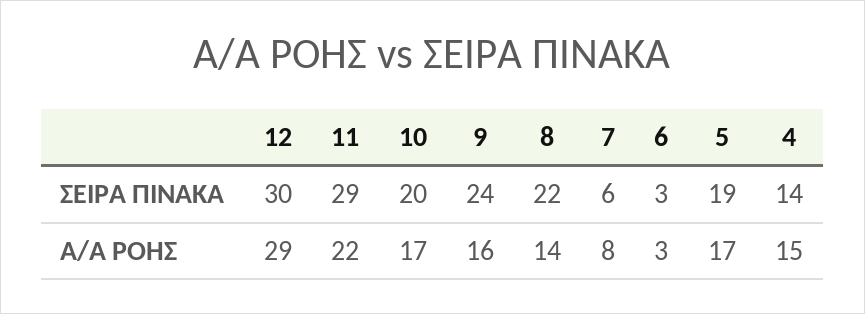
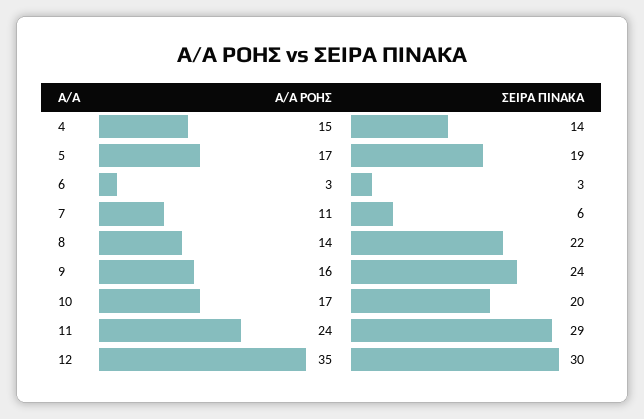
  {
    "12": {
      "ΣΕΙΡΑ ΠΙΝΑΚΑ": 30,
-     "Α/Α ΡΟΗΣ": 29
+     "Α/Α ΡΟΗΣ": 35
    },
    "11": {
      "ΣΕΙΡΑ ΠΙΝΑΚΑ": 29,
-     "Α/Α ΡΟΗΣ": 22
+     "Α/Α ΡΟΗΣ": 24
    },
    "10": {
      "ΣΕΙΡΑ ΠΙΝΑΚΑ": 20,
      "Α/Α ΡΟΗΣ": 17
    },
    "9": {
      "ΣΕΙΡΑ ΠΙΝΑΚΑ": 24,
      "Α/Α ΡΟΗΣ": 16
    },
    "8": {
      "ΣΕΙΡΑ ΠΙΝΑΚΑ": 22,
      "Α/Α ΡΟΗΣ": 14
    },
    "7": {
      "ΣΕΙΡΑ ΠΙΝΑΚΑ": 6,
-     "Α/Α ΡΟΗΣ": 8
+     "Α/Α ΡΟΗΣ": 11
    },
    "6": {
      "ΣΕΙΡΑ ΠΙΝΑΚΑ": 3,
      "Α/Α ΡΟΗΣ": 3
    },
    "5": {
      "ΣΕΙΡΑ ΠΙΝΑΚΑ": 19,
      "Α/Α ΡΟΗΣ": 17
    },
    "4": {
      "ΣΕΙΡΑ ΠΙΝΑΚΑ": 14,
      "Α/Α ΡΟΗΣ": 15
    }
  }

